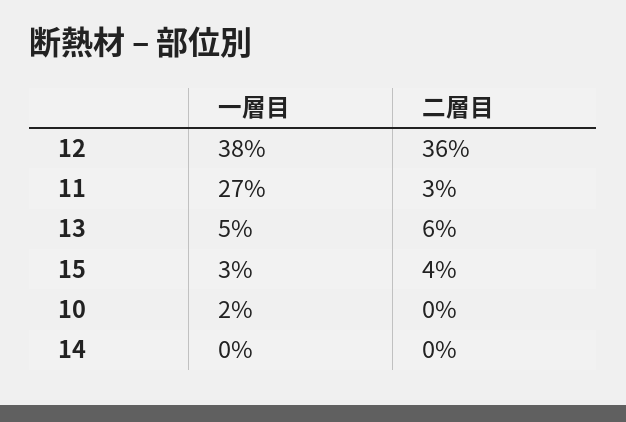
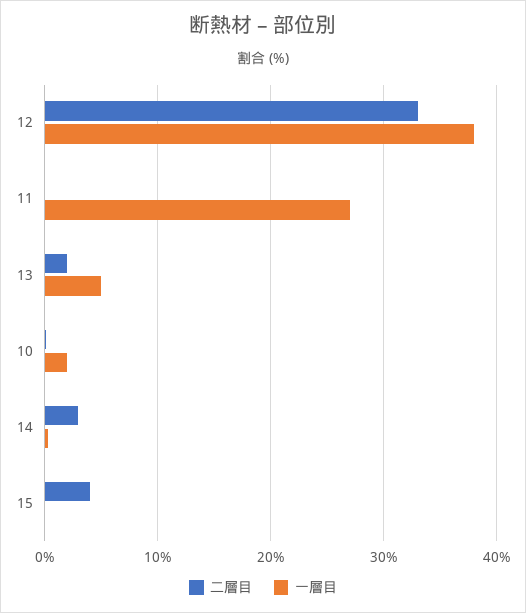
  {
    "一層目": {
      "12": 38,
      "11": 27,
      "13": 5,
-     "15": 3,
+     "15": 0,
      "10": 2,
      "14": 0
    },
    "二層目": {
-     "12": 36,
+     "12": 33,
-     "11": 3,
+     "11": 0,
-     "13": 6,
+     "13": 2,
      "15": 4,
      "10": 0,
-     "14": 0
+     "14": 3
    }
  }

